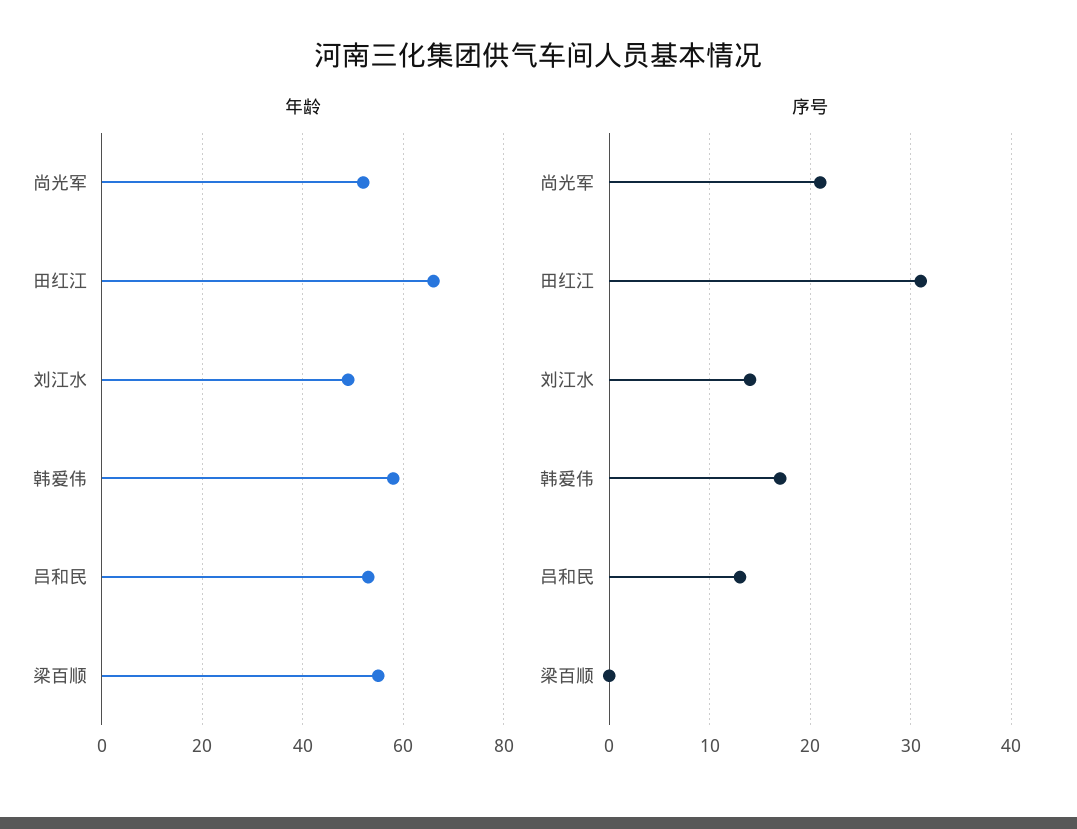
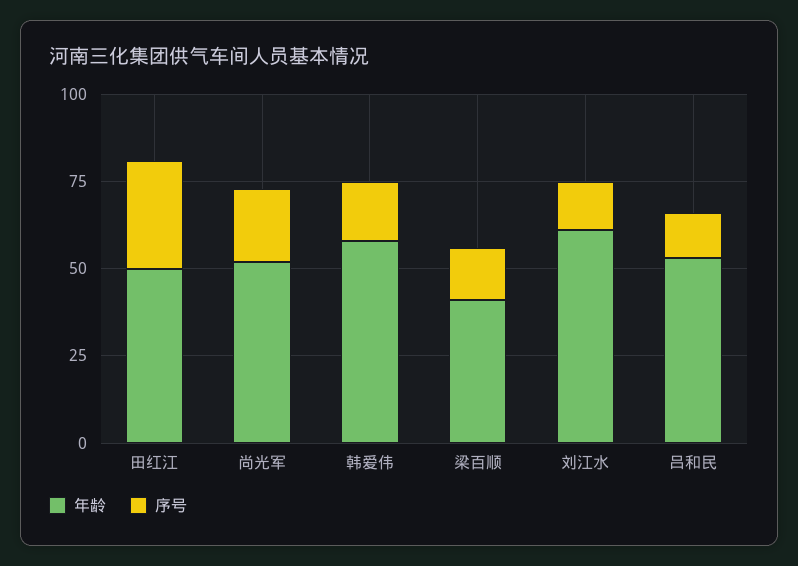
  {
    "年龄": {
      "尚光军": 50,
-     "田红江": 65,
+     "田红江": 50,
-     "刘江水": 50,
+     "刘江水": 60,
      "韩爱伟": 60,
      "吕和民": 55,
-     "梁百顺": 55
+     "梁百顺": 40
    },
    "序号": {
      "尚光军": 21,
      "田红江": 31,
      "刘江水": 14,
      "韩爱伟": 17,
      "吕和民": 13,
-     "梁百顺": 0
+     "梁百顺": 15
    }
  }

